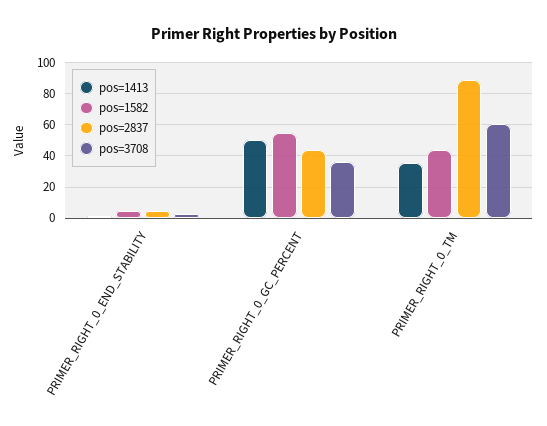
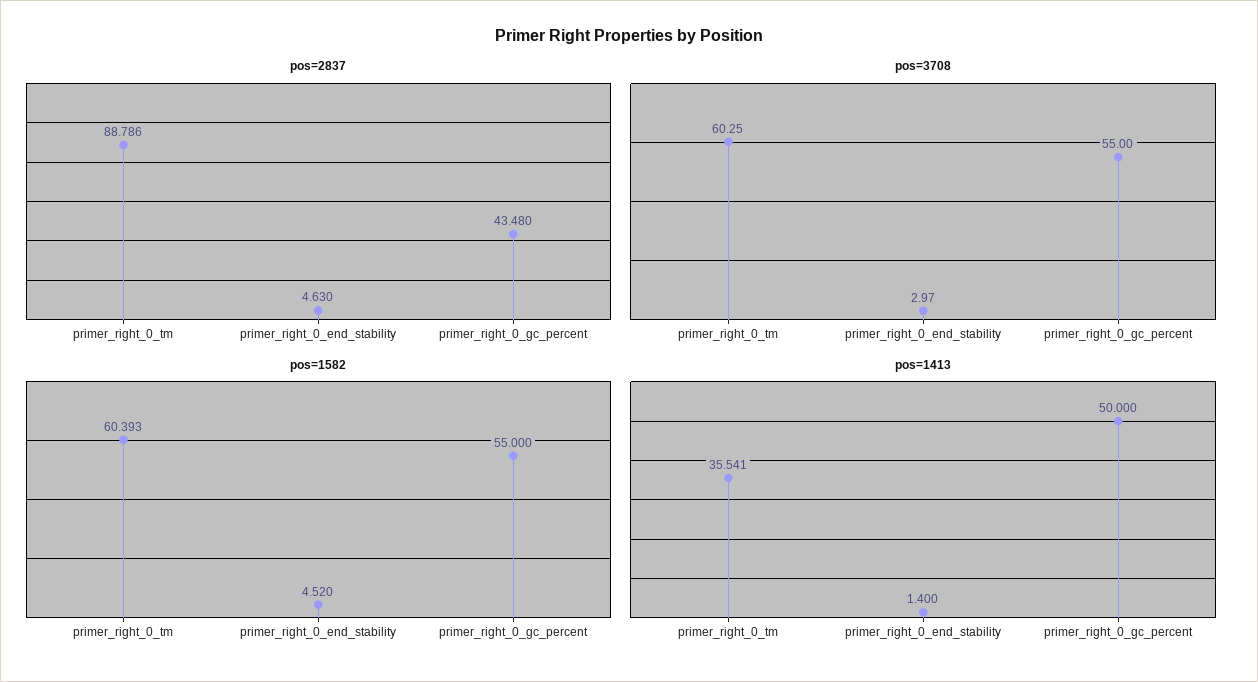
  {
    "pos=1413": {
      "PRIMER_RIGHT_0_END_STABILITY": 1.4,
      "PRIMER_RIGHT_0_GC_PERCENT": 50,
      "PRIMER_RIGHT_0_TM": 35.541
    },
    "pos=1582": {
      "PRIMER_RIGHT_0_END_STABILITY": 4.52,
      "PRIMER_RIGHT_0_GC_PERCENT": 55,
-     "PRIMER_RIGHT_0_TM": 45
+     "PRIMER_RIGHT_0_TM": 60.393
    },
    "pos=2837": {
      "PRIMER_RIGHT_0_END_STABILITY": 4.63,
      "PRIMER_RIGHT_0_GC_PERCENT": 43.48,
      "PRIMER_RIGHT_0_TM": 88.786
    },
    "pos=3708": {
      "PRIMER_RIGHT_0_END_STABILITY": 2.97,
-     "PRIMER_RIGHT_0_GC_PERCENT": 35,
+     "PRIMER_RIGHT_0_GC_PERCENT": 55,
      "PRIMER_RIGHT_0_TM": 60.25
    }
  }

